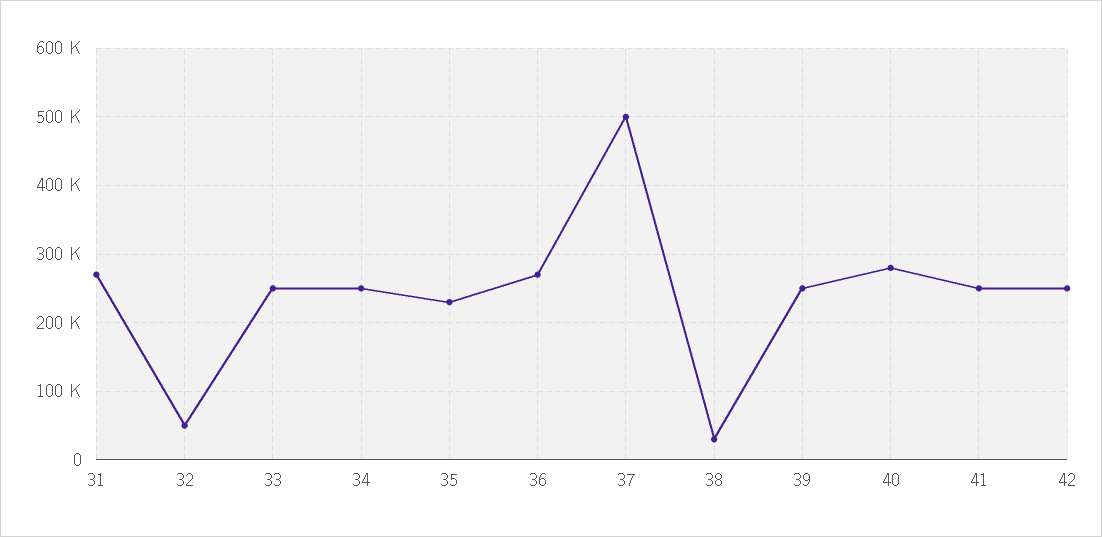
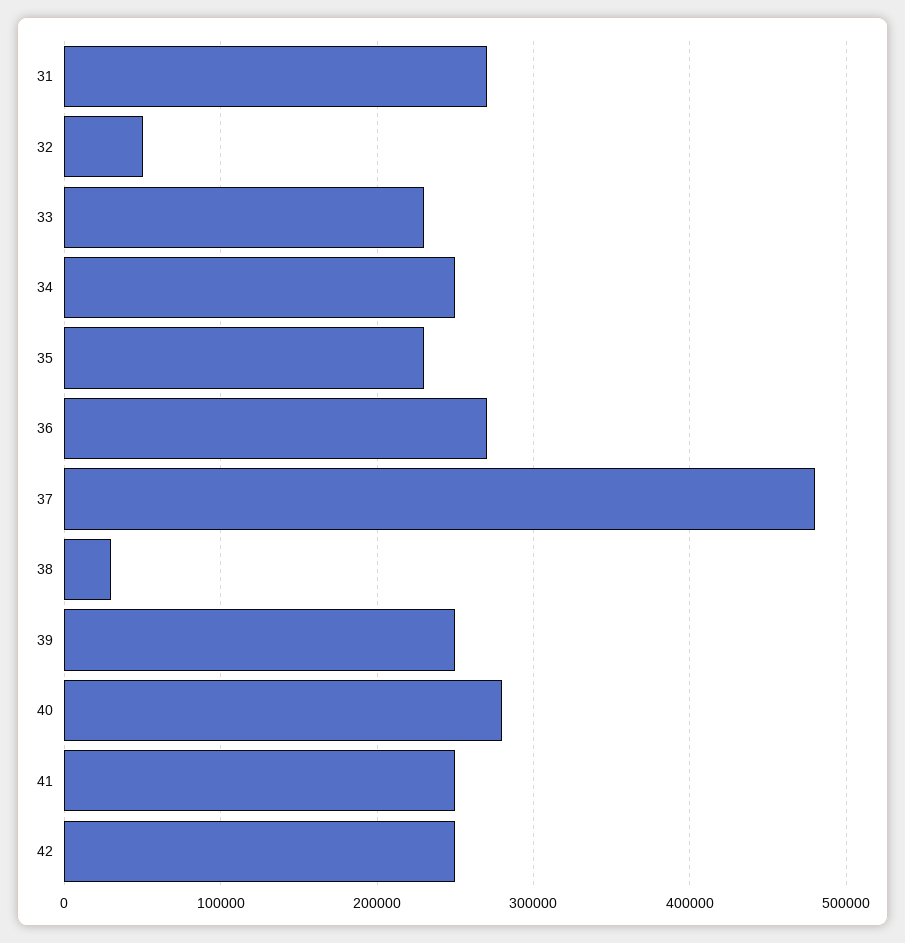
  {
    "31": 270000,
    "32": 50000,
-   "33": 250000,
+   "33": 230000,
    "34": 250000,
    "35": 230000,
    "36": 270000,
-   "37": 500000,
+   "37": 480000,
    "38": 30000,
    "39": 250000,
    "40": 280000,
    "41": 250000,
    "42": 250000
  }

